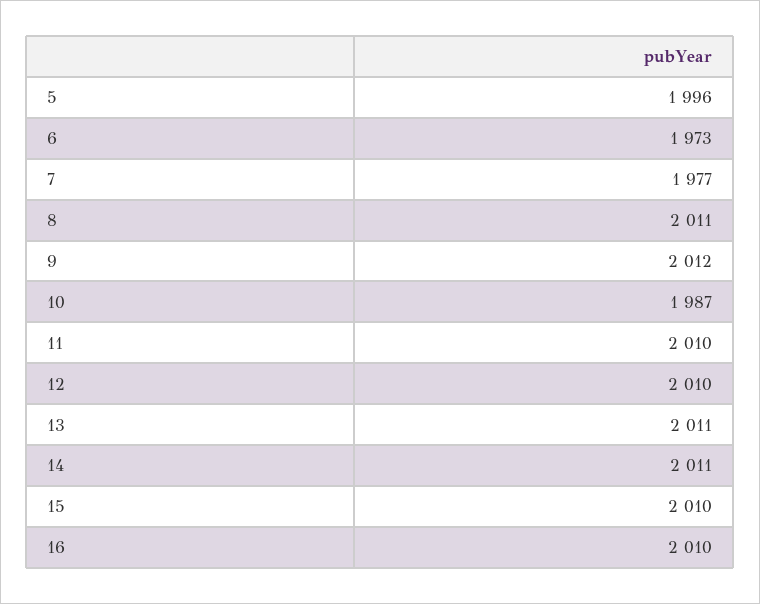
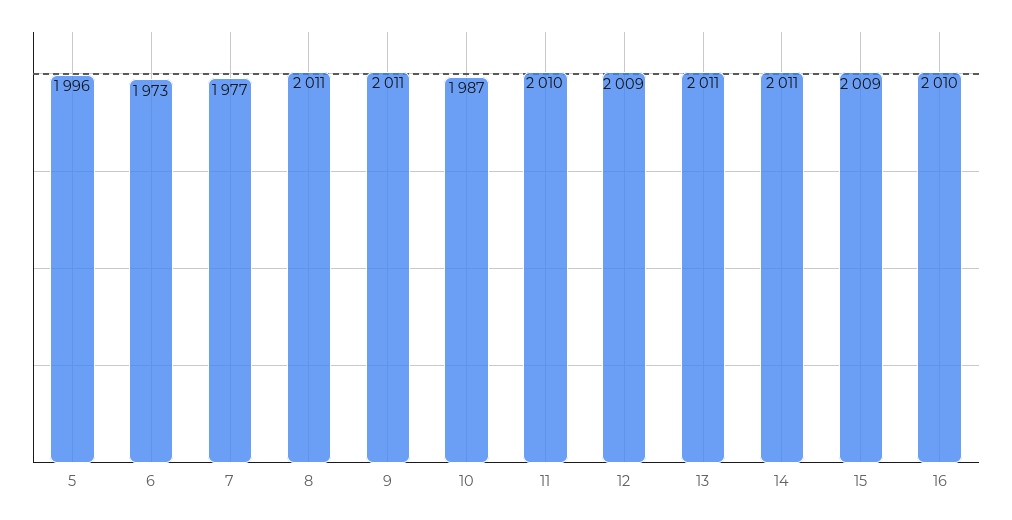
  {
    "5": 1996,
    "6": 1973,
    "7": 1977,
    "8": 2011,
-   "9": 2012,
+   "9": 2011,
    "10": 1987,
    "11": 2010,
-   "12": 2010,
+   "12": 2009,
    "13": 2011,
    "14": 2011,
-   "15": 2010,
+   "15": 2009,
    "16": 2010
  }

